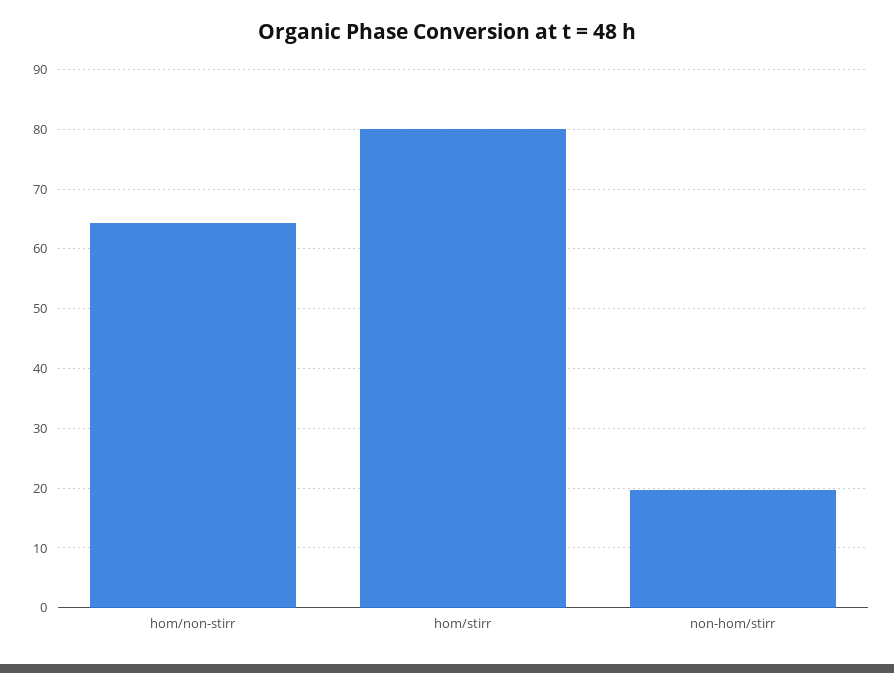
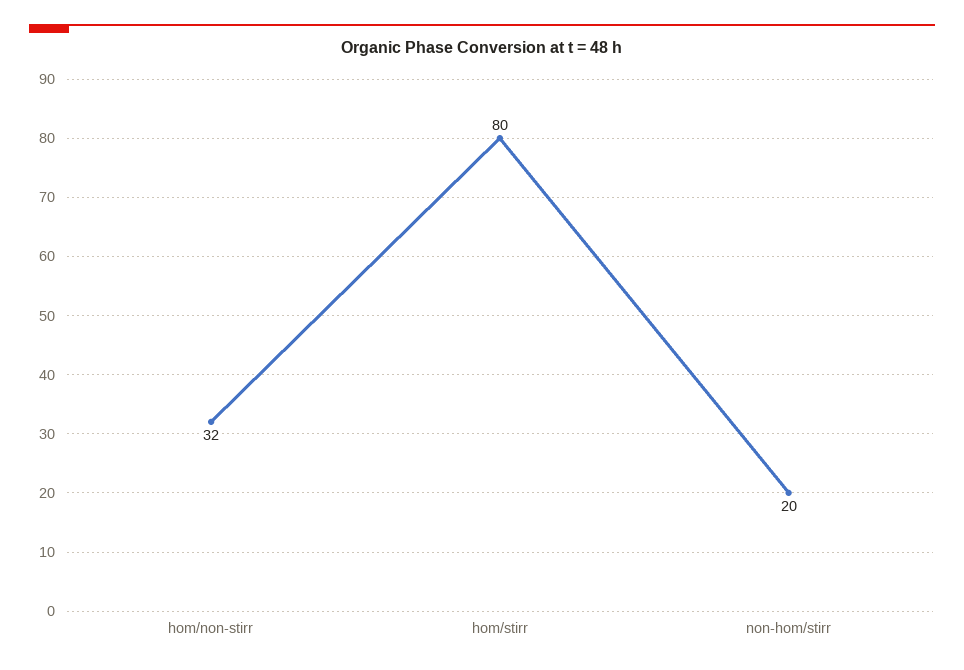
  {
-   "hom/non-stirr": 64,
+   "hom/non-stirr": 32,
    "hom/stirr": 80,
    "non-hom/stirr": 20
  }

